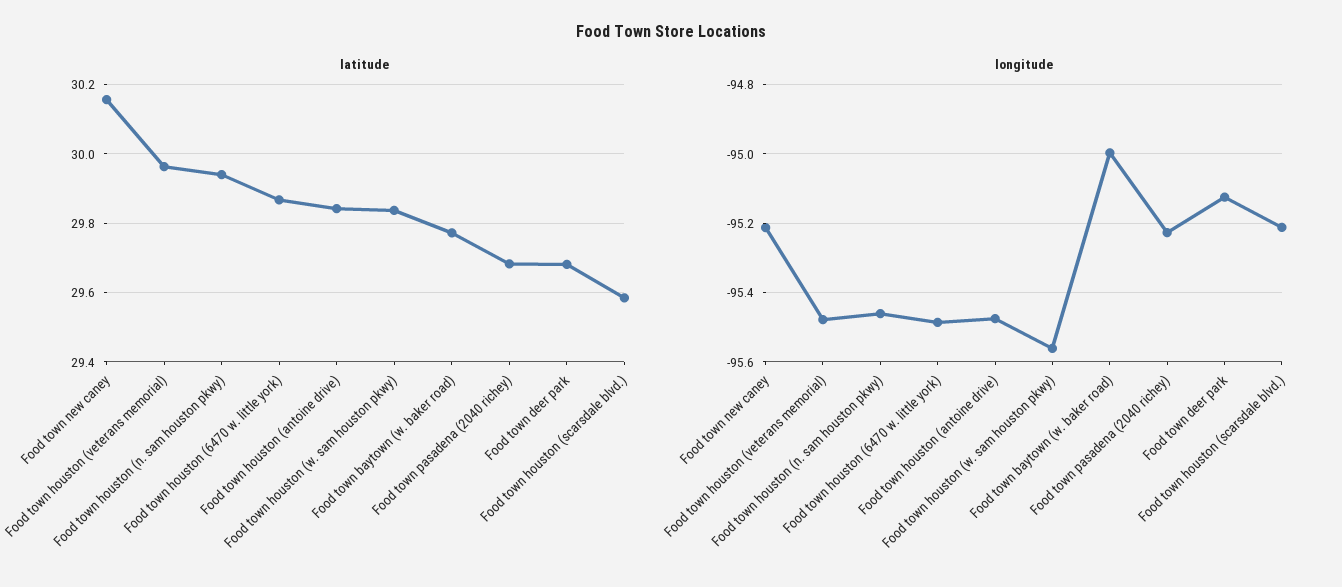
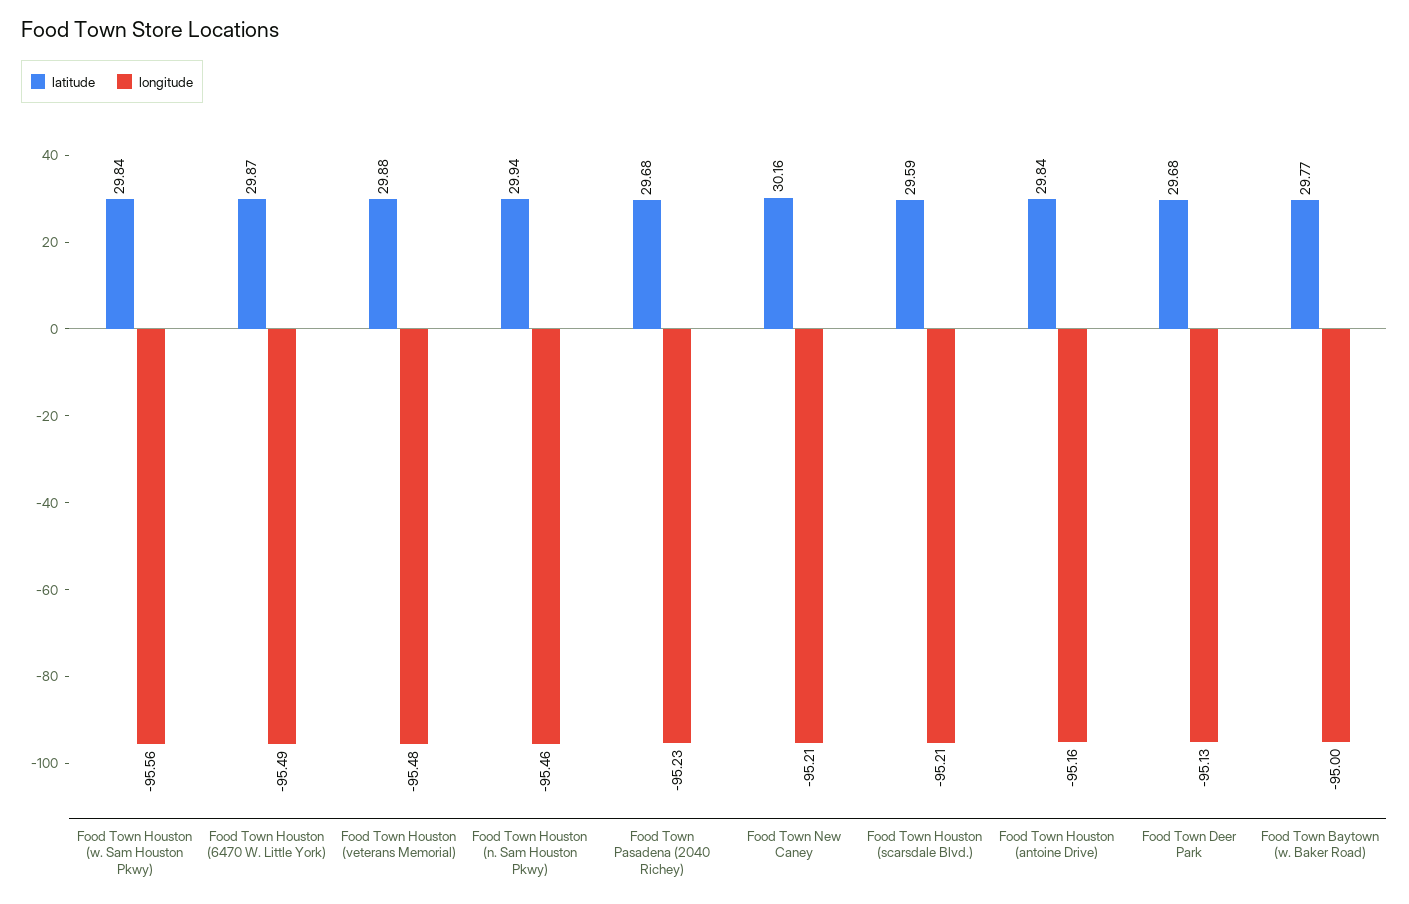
  {
    "latitude": {
      "Food town new caney": 30.16,
-     "Food town houston (veterans memorial)": 29.96,
+     "Food town houston (veterans memorial)": 29.88,
      "Food town houston (n. sam houston pkwy)": 29.94,
      "Food town houston (6470 w. little york)": 29.87,
      "Food town houston (antoine drive)": 29.84,
      "Food town houston (w. sam houston pkwy)": 29.84,
      "Food town baytown (w. baker road)": 29.77,
      "Food town pasadena (2040 richey)": 29.68,
      "Food town deer park": 29.68,
      "Food town houston (scarsdale blvd.)": 29.59
    },
    "longitude": {
      "Food town new caney": -95.21,
      "Food town houston (veterans memorial)": -95.48,
      "Food town houston (n. sam houston pkwy)": -95.46,
      "Food town houston (6470 w. little york)": -95.49,
-     "Food town houston (antoine drive)": -95.48,
+     "Food town houston (antoine drive)": -95.16,
      "Food town houston (w. sam houston pkwy)": -95.56,
      "Food town baytown (w. baker road)": -95,
      "Food town pasadena (2040 richey)": -95.23,
      "Food town deer park": -95.13,
      "Food town houston (scarsdale blvd.)": -95.21
    }
  }

